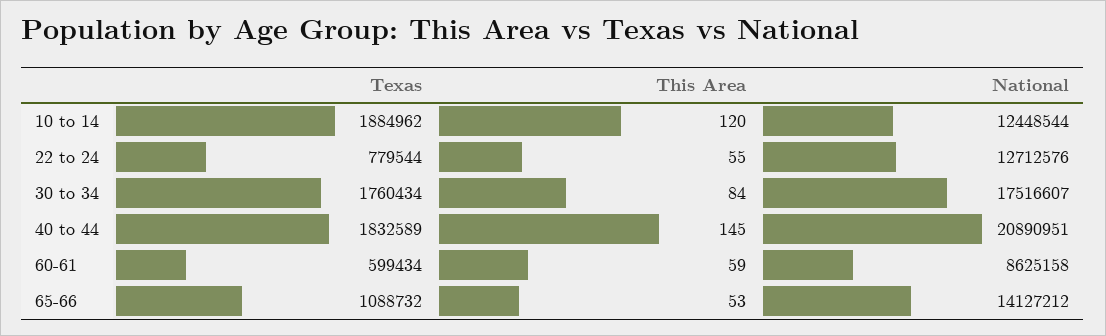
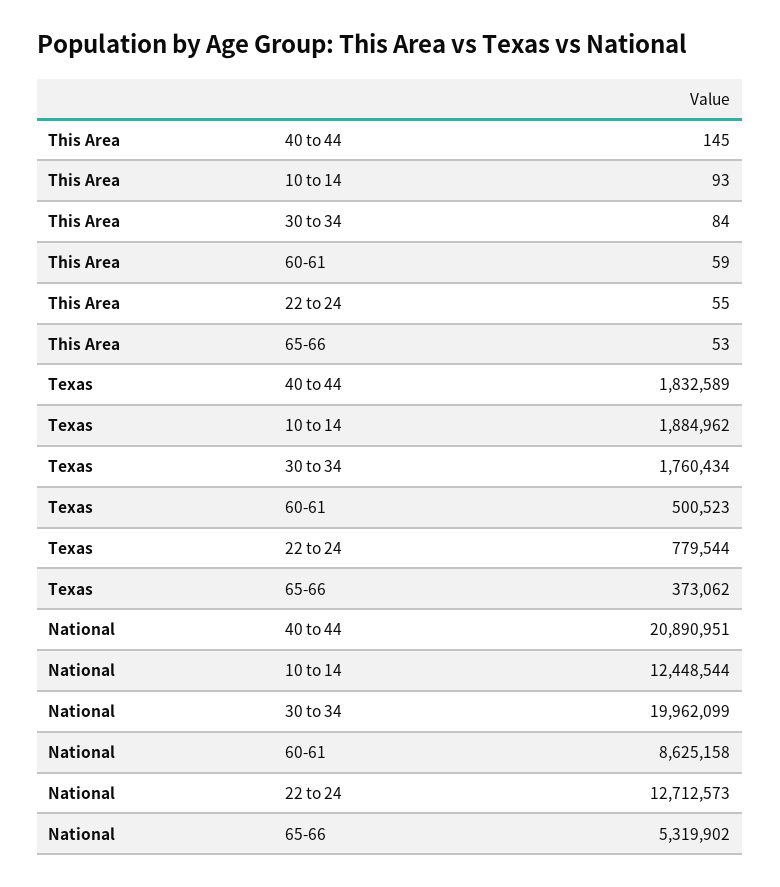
  {
    "Texas": {
      "10 to 14": 1884962,
      "22 to 24": 779544,
      "30 to 34": 1760434,
      "40 to 44": 1832589,
-     "60-61": 599434,
+     "60-61": 500523,
-     "65-66": 1088732
+     "65-66": 373062
    },
    "This Area": {
-     "10 to 14": 120,
+     "10 to 14": 93,
      "22 to 24": 55,
      "30 to 34": 84,
      "40 to 44": 145,
      "60-61": 59,
      "65-66": 53
    },
    "National": {
      "10 to 14": 12448544,
-     "22 to 24": 12712576,
+     "22 to 24": 12712573,
-     "30 to 34": 17516607,
+     "30 to 34": 19962099,
      "40 to 44": 20890951,
      "60-61": 8625158,
-     "65-66": 14127212
+     "65-66": 5319902
    }
  }

